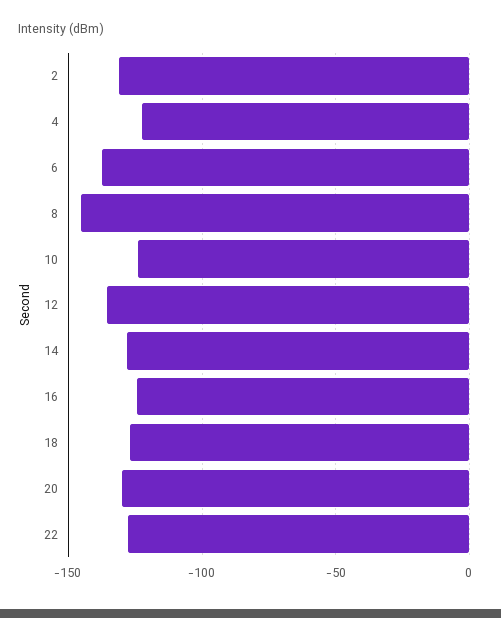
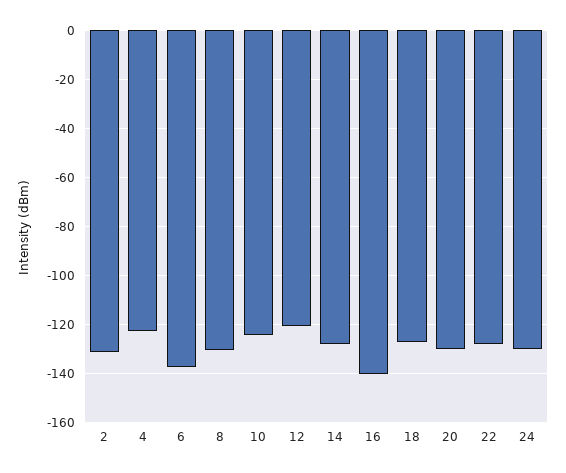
  {
    "2": -130,
    "4": -122.5,
    "6": -137.5,
-   "8": -145,
+   "8": -130,
    "10": -125,
-   "12": -135,
+   "12": -120,
    "14": -127.5,
-   "16": -125,
+   "16": -140,
    "18": -127.5,
    "20": -130,
-   "22": -127.5
+   "22": -127.5,
+   "24": -130
  }

